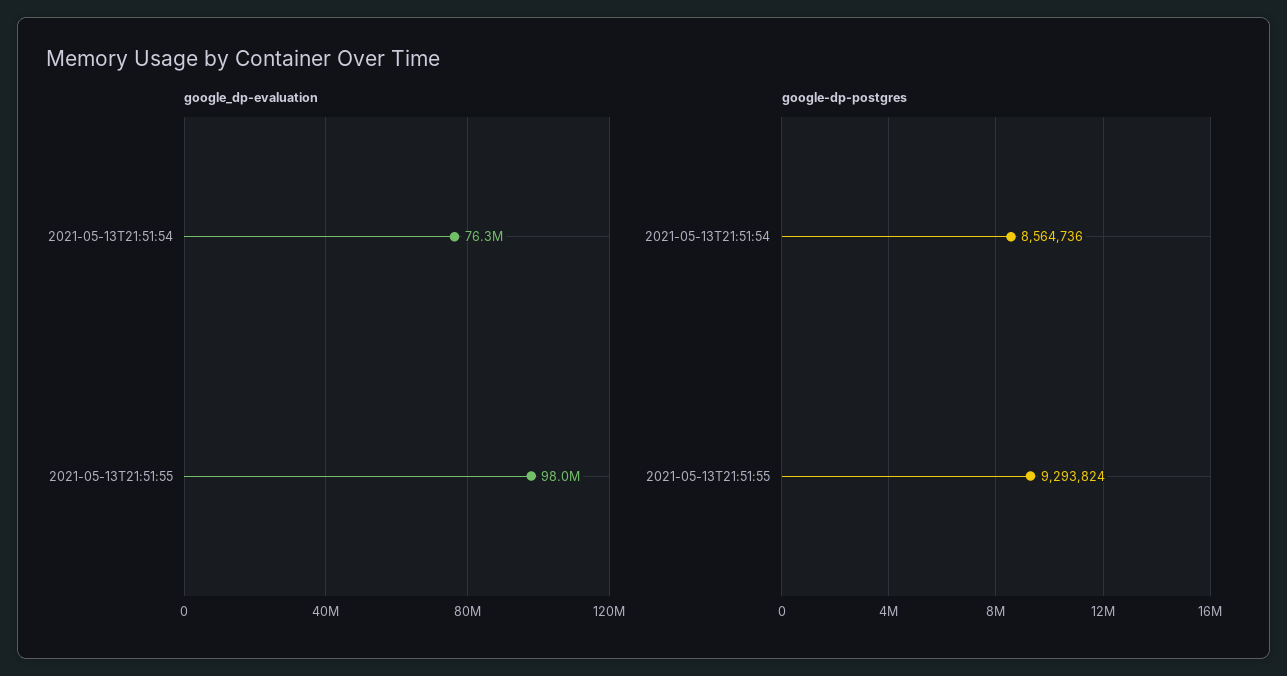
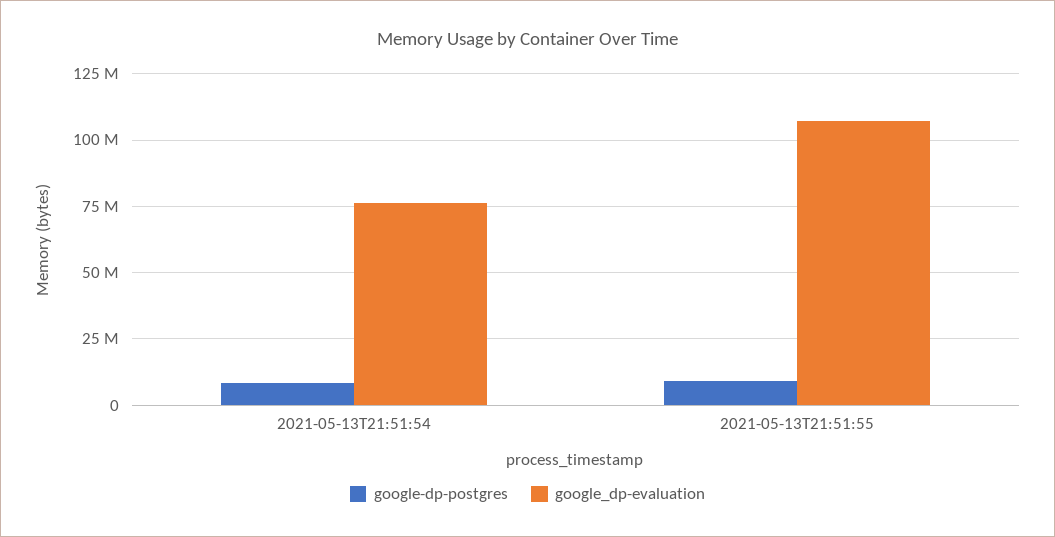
  {
    "google_dp-evaluation": {
      "2021-05-13T21:51:54": 76300000,
-     "2021-05-13T21:51:55": 98000000
+     "2021-05-13T21:51:55": 107500000
    },
    "google-dp-postgres": {
      "2021-05-13T21:51:54": 8564736,
      "2021-05-13T21:51:55": 9293824
    }
  }

